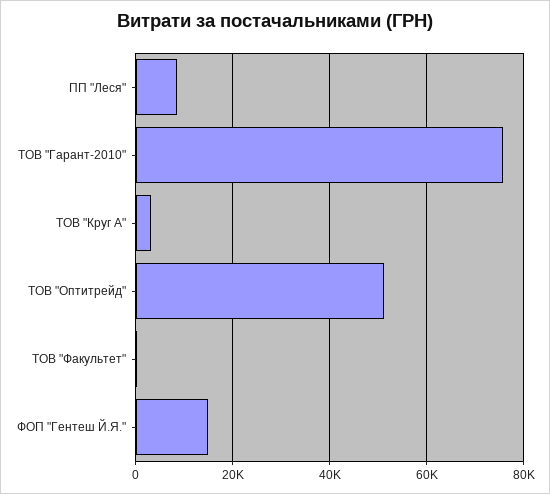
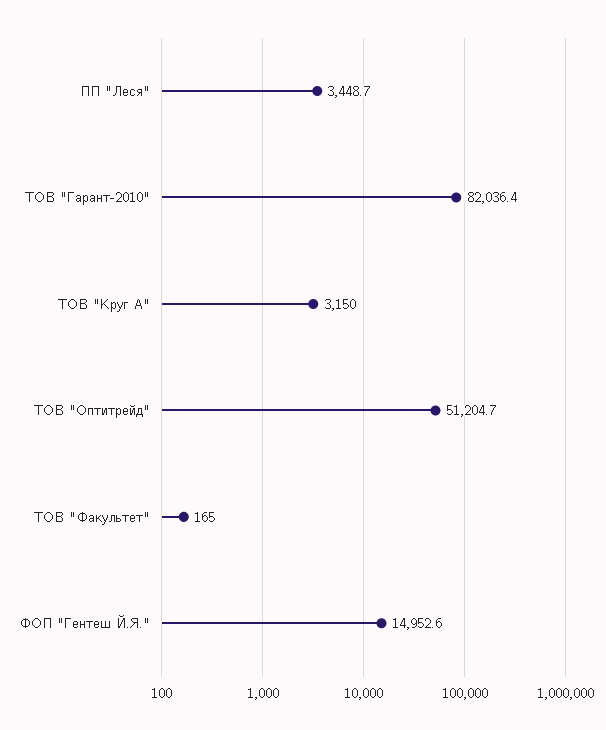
  {
-   "ПП \"Леся\"": 8000,
+   "ПП \"Леся\"": 3448.7,
-   "ТОВ \"Гарант-2010\"": 76000,
+   "ТОВ \"Гарант-2010\"": 82036.4,
    "ТОВ \"Круг А\"": 3150,
    "ТОВ \"Оптитрейд\"": 51204.7,
    "ТОВ \"Факультет\"": 165,
    "ФОП \"Гентеш Й.Я.\"": 14952.6
  }

